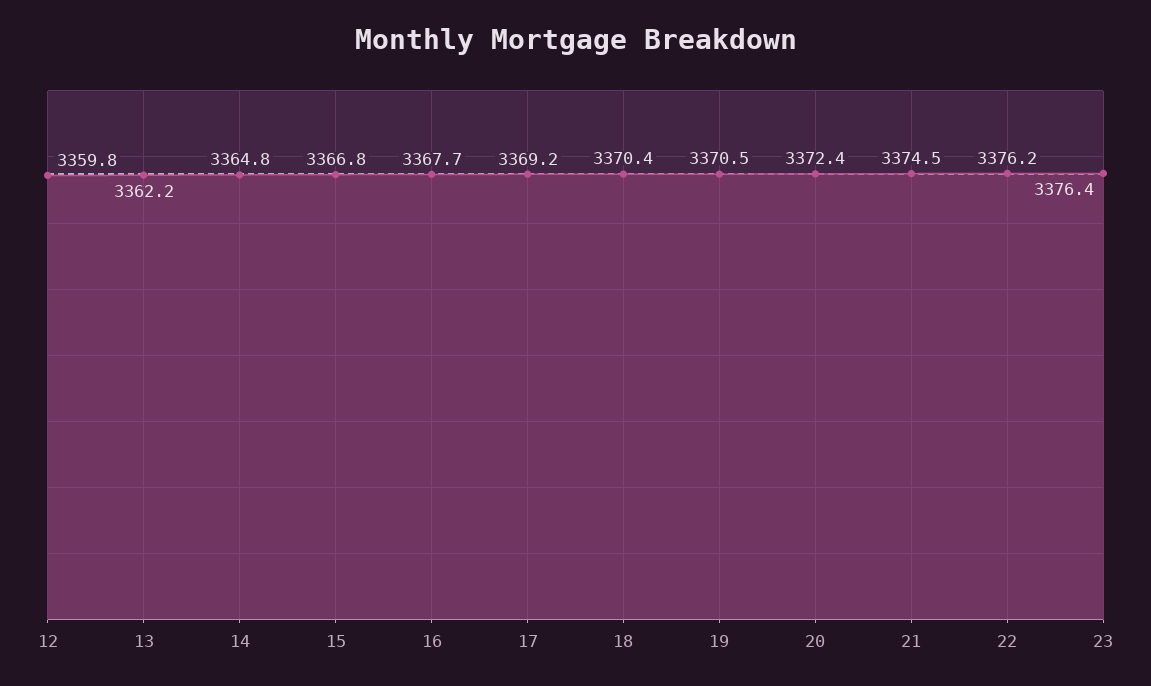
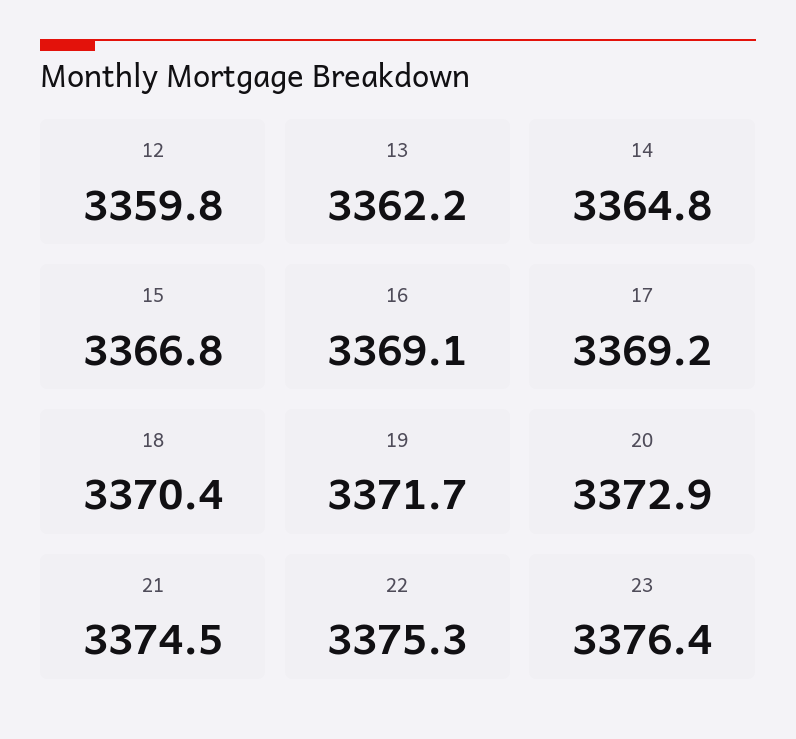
  {
    "12": 3359.8,
    "13": 3362.2,
    "14": 3364.8,
    "15": 3366.8,
-   "16": 3367.7,
+   "16": 3369.1,
    "17": 3369.2,
    "18": 3370.4,
-   "19": 3370.5,
+   "19": 3371.7,
-   "20": 3372.4,
+   "20": 3372.9,
    "21": 3374.5,
-   "22": 3376.2,
+   "22": 3375.3,
    "23": 3376.4
  }

